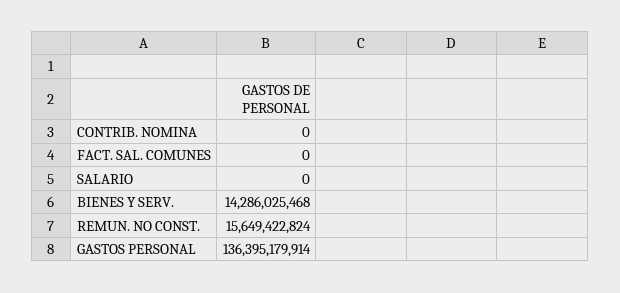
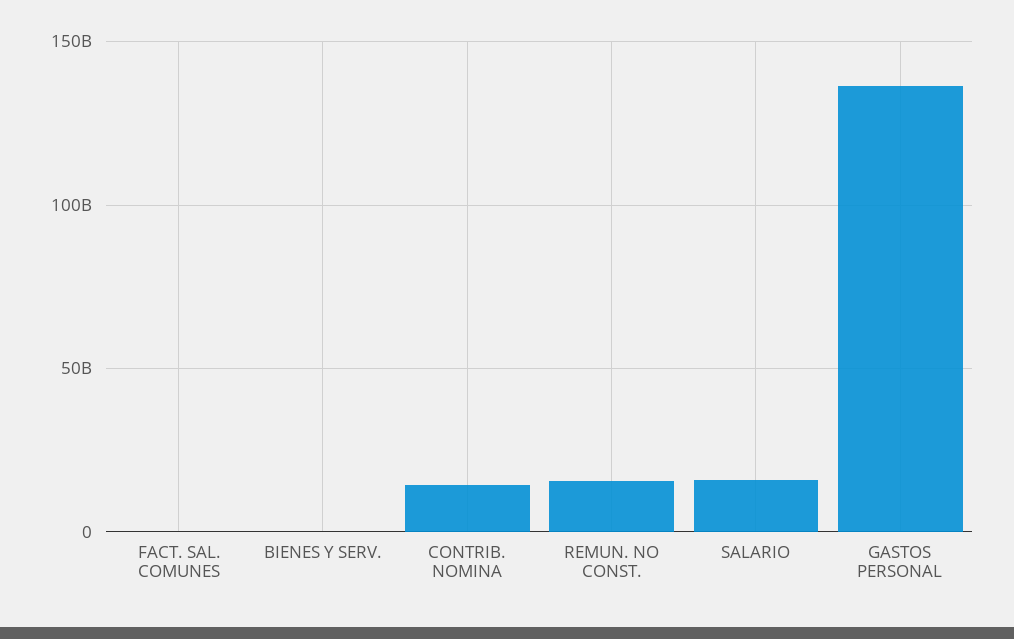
  {
-   "CONTRIB. NOMINA": 0,
+   "CONTRIB. NOMINA": 15000000000,
    "FACT. SAL. COMUNES": 0,
-   "SALARIO": 0,
+   "SALARIO": 15000000000,
-   "BIENES Y SERV.": 14286025468,
+   "BIENES Y SERV.": 0,
    "REMUN. NO CONST.": 15649422824,
    "GASTOS PERSONAL": 136395179914
  }

